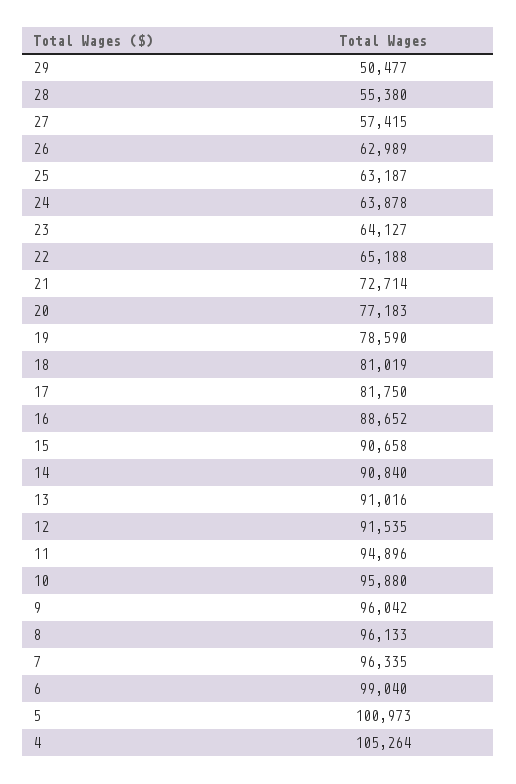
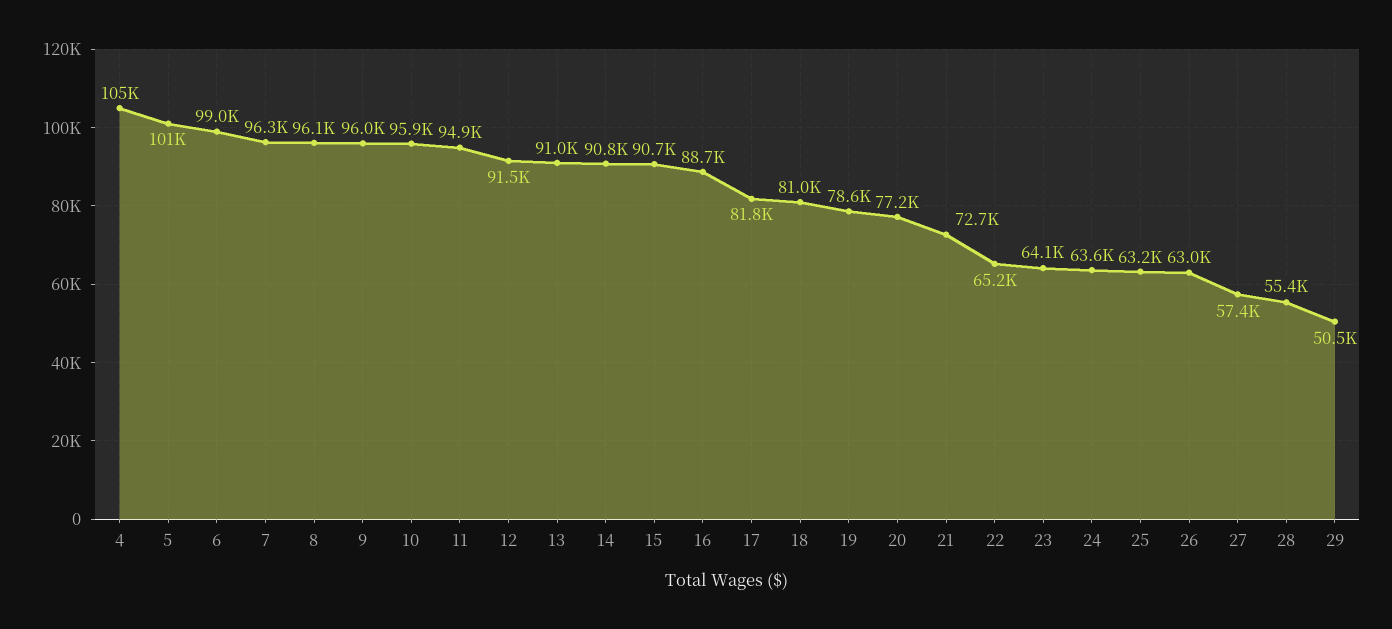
  {
    "29": 50477,
    "28": 55380,
    "27": 57415,
    "26": 62989,
    "25": 63187,
-   "24": 63878,
+   "24": 63600,
    "23": 64127,
    "22": 65188,
    "21": 72714,
    "20": 77183,
    "19": 78590,
    "18": 81019,
    "17": 81750,
    "16": 88652,
    "15": 90658,
    "14": 90840,
    "13": 91016,
    "12": 91535,
    "11": 94896,
    "10": 95880,
    "9": 96042,
    "8": 96133,
    "7": 96335,
    "6": 99040,
    "5": 100973,
    "4": 105264
  }

